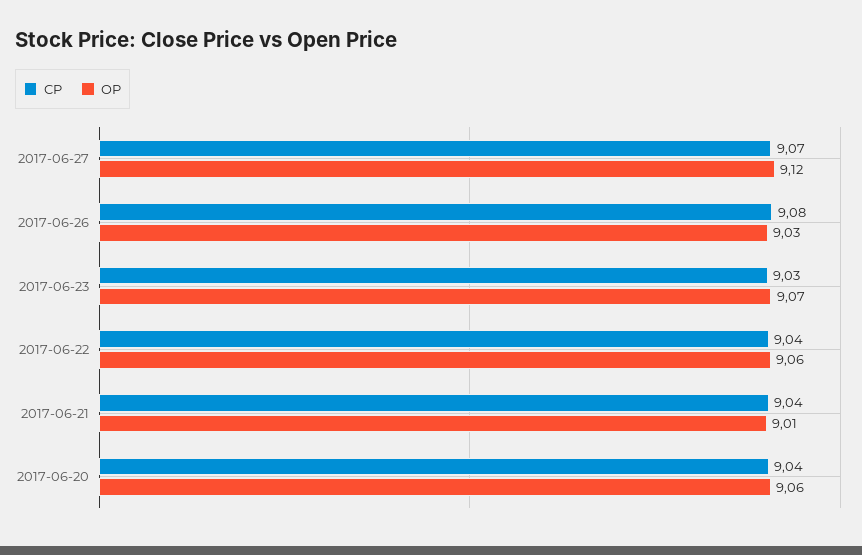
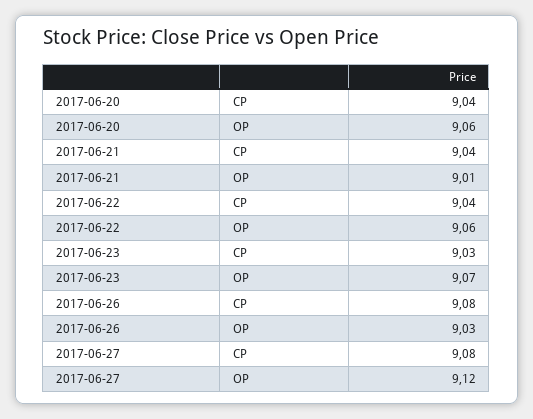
  {
    "CP": {
-     "2017-06-27": 9.07,
+     "2017-06-27": 9.08,
      "2017-06-26": 9.08,
      "2017-06-23": 9.03,
      "2017-06-22": 9.04,
      "2017-06-21": 9.04,
      "2017-06-20": 9.04
    },
    "OP": {
      "2017-06-27": 9.12,
      "2017-06-26": 9.03,
      "2017-06-23": 9.07,
      "2017-06-22": 9.06,
      "2017-06-21": 9.01,
      "2017-06-20": 9.06
    }
  }

